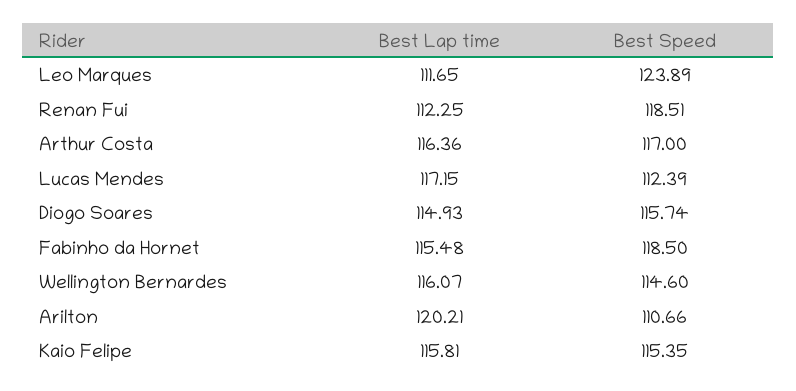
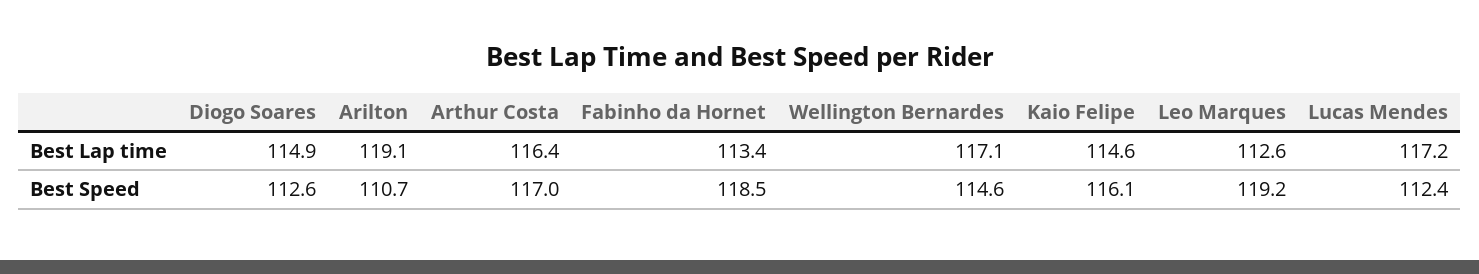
  {
    "Best Lap time": {
-     "Leo Marques": 111.65,
+     "Leo Marques": 112.6,
-     "Renan Fui": 112.25,
      "Arthur Costa": 116.36,
      "Lucas Mendes": 117.15,
      "Diogo Soares": 114.93,
-     "Fabinho da Hornet": 115.48,
+     "Fabinho da Hornet": 113.4,
-     "Wellington Bernardes": 116.07,
+     "Wellington Bernardes": 117.1,
-     "Arilton": 120.21,
+     "Arilton": 119.1,
-     "Kaio Felipe": 115.81
+     "Kaio Felipe": 114.6
    },
    "Best Speed": {
-     "Leo Marques": 123.89,
+     "Leo Marques": 119.2,
-     "Renan Fui": 118.51,
      "Arthur Costa": 117,
      "Lucas Mendes": 112.39,
-     "Diogo Soares": 115.74,
+     "Diogo Soares": 112.6,
      "Fabinho da Hornet": 118.5,
      "Wellington Bernardes": 114.6,
      "Arilton": 110.66,
-     "Kaio Felipe": 115.35
+     "Kaio Felipe": 116.1
    }
  }

